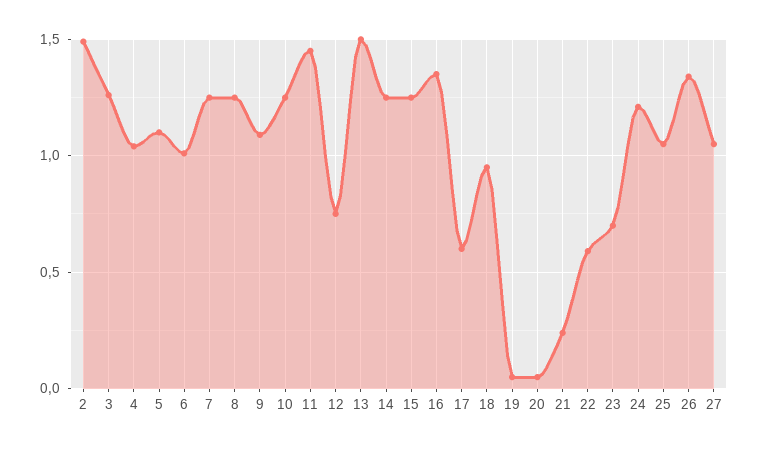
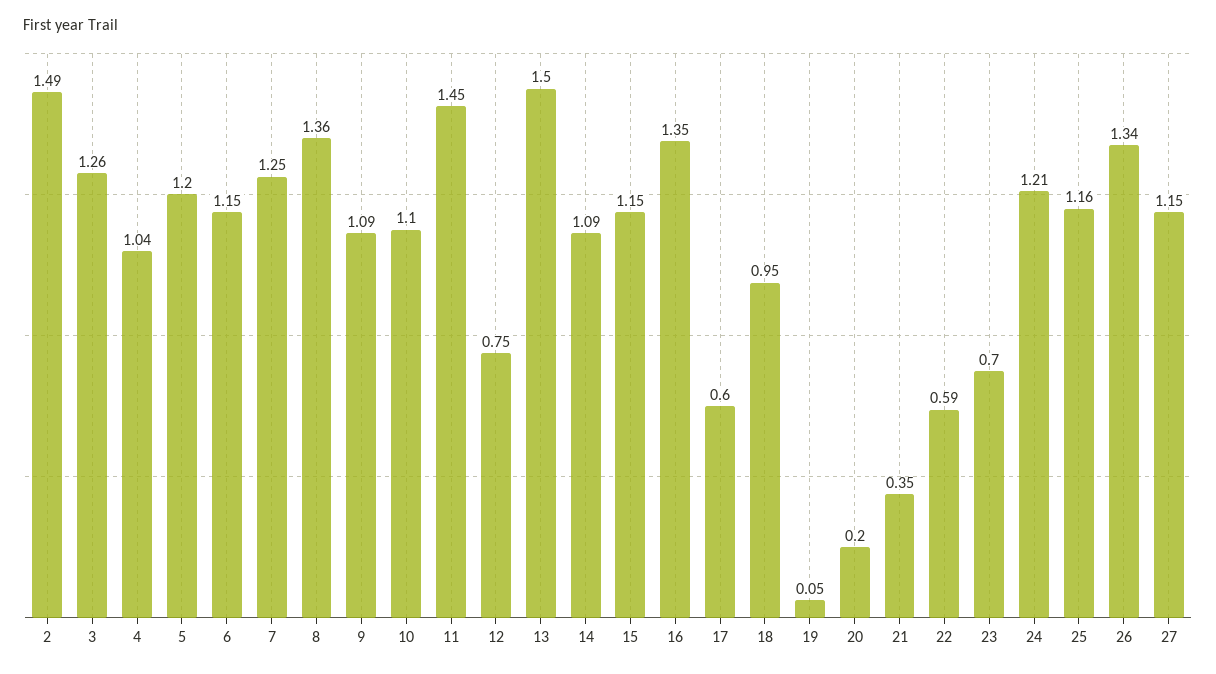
  {
    "2": 1.49,
    "3": 1.26,
    "4": 1.04,
-   "5": 1.1,
+   "5": 1.2,
-   "6": 1,
+   "6": 1.15,
    "7": 1.25,
-   "8": 1.25,
+   "8": 1.36,
    "9": 1.09,
-   "10": 1.25,
+   "10": 1.1,
    "11": 1.45,
    "12": 0.75,
    "13": 1.5,
-   "14": 1.25,
+   "14": 1.09,
-   "15": 1.25,
+   "15": 1.15,
    "16": 1.35,
    "17": 0.6,
    "18": 0.95,
    "19": 0.05,
-   "20": 0.05,
+   "20": 0.2,
-   "21": 0.25,
+   "21": 0.35,
    "22": 0.59,
    "23": 0.7,
    "24": 1.21,
-   "25": 1.05,
+   "25": 1.16,
    "26": 1.34,
-   "27": 1.05
+   "27": 1.15
  }

